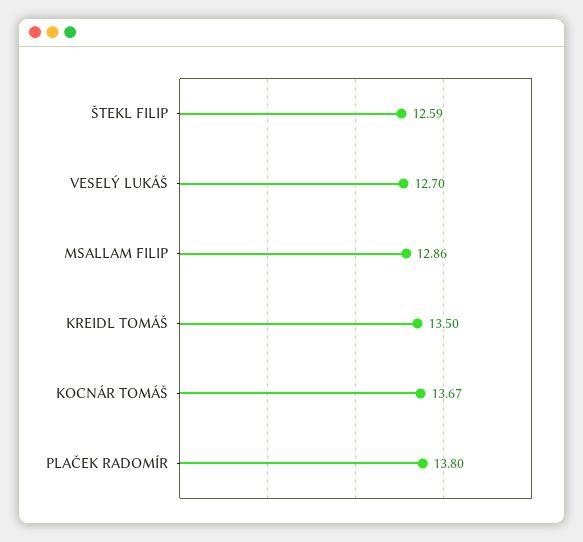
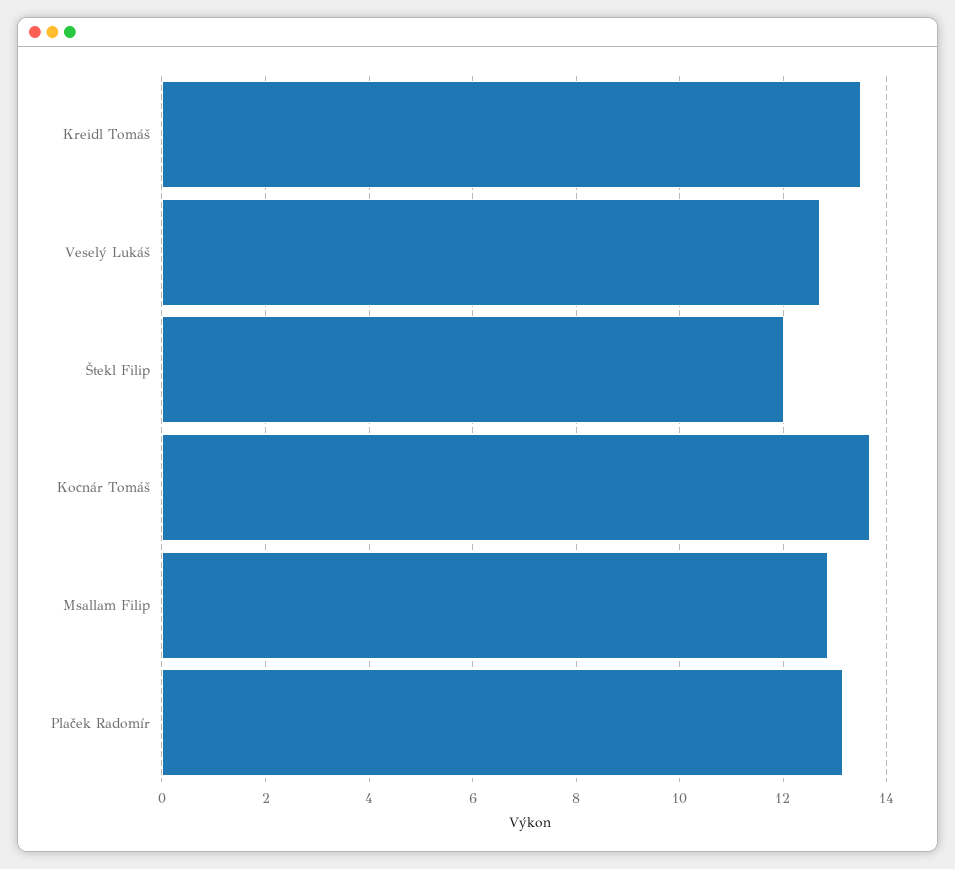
  {
-   "ŠTEKL FILIP": 12.59,
+   "ŠTEKL FILIP": 12,
    "VESELÝ LUKÁŠ": 12.7,
    "MSALLAM FILIP": 12.86,
    "KREIDL TOMÁŠ": 13.5,
    "KOCNÁR TOMÁŠ": 13.67,
-   "PLAČEK RADOMÍR": 13.8
+   "PLAČEK RADOMÍR": 13.2
  }

